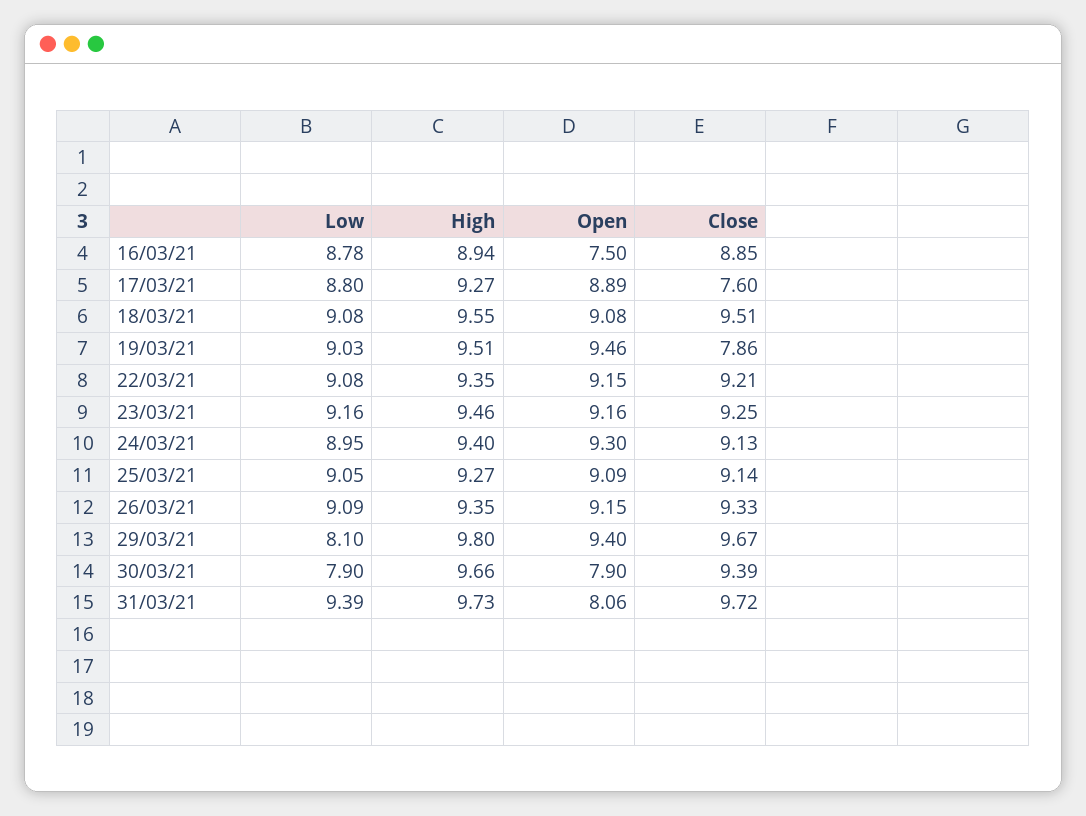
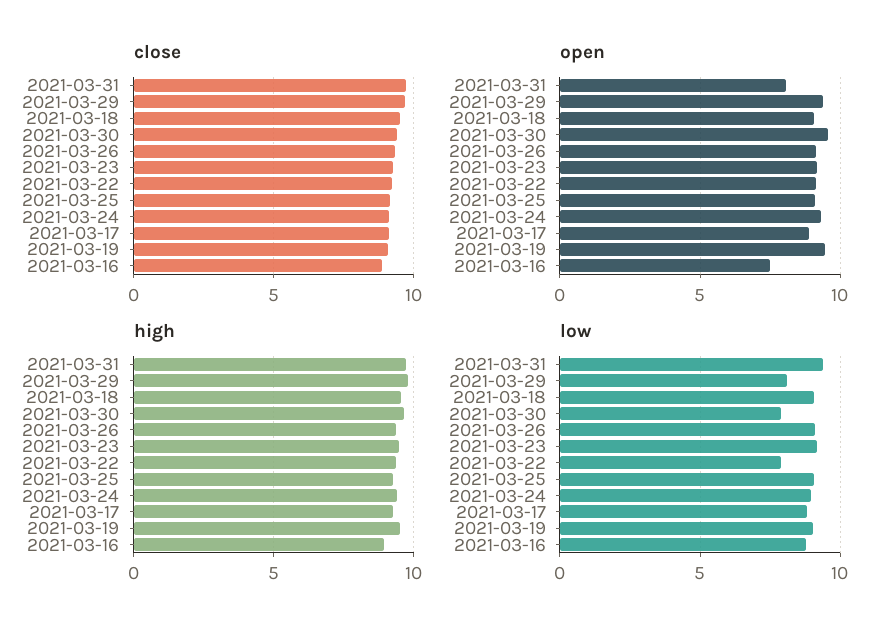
  {
    "Low": {
      "16/03/21": 8.78,
      "17/03/21": 8.8,
      "18/03/21": 9.08,
      "19/03/21": 9.03,
-     "22/03/21": 9.08,
+     "22/03/21": 8,
      "23/03/21": 9.16,
      "24/03/21": 8.95,
      "25/03/21": 9.05,
      "26/03/21": 9.09,
      "29/03/21": 8.1,
      "30/03/21": 7.9,
      "31/03/21": 9.39
    },
    "High": {
      "16/03/21": 8.94,
      "17/03/21": 9.27,
      "18/03/21": 9.55,
      "19/03/21": 9.51,
      "22/03/21": 9.35,
      "23/03/21": 9.46,
      "24/03/21": 9.4,
      "25/03/21": 9.27,
      "26/03/21": 9.35,
      "29/03/21": 9.8,
      "30/03/21": 9.66,
      "31/03/21": 9.73
    },
    "Open": {
      "16/03/21": 7.5,
      "17/03/21": 8.89,
      "18/03/21": 9.08,
      "19/03/21": 9.46,
      "22/03/21": 9.15,
      "23/03/21": 9.16,
      "24/03/21": 9.3,
      "25/03/21": 9.09,
      "26/03/21": 9.15,
      "29/03/21": 9.4,
-     "30/03/21": 7.9,
+     "30/03/21": 9.5,
      "31/03/21": 8.06
    },
    "Close": {
      "16/03/21": 8.85,
-     "17/03/21": 7.6,
+     "17/03/21": 9,
      "18/03/21": 9.51,
-     "19/03/21": 7.86,
+     "19/03/21": 9,
      "22/03/21": 9.21,
      "23/03/21": 9.25,
      "24/03/21": 9.13,
      "25/03/21": 9.14,
      "26/03/21": 9.33,
      "29/03/21": 9.67,
      "30/03/21": 9.39,
      "31/03/21": 9.72
    }
  }

